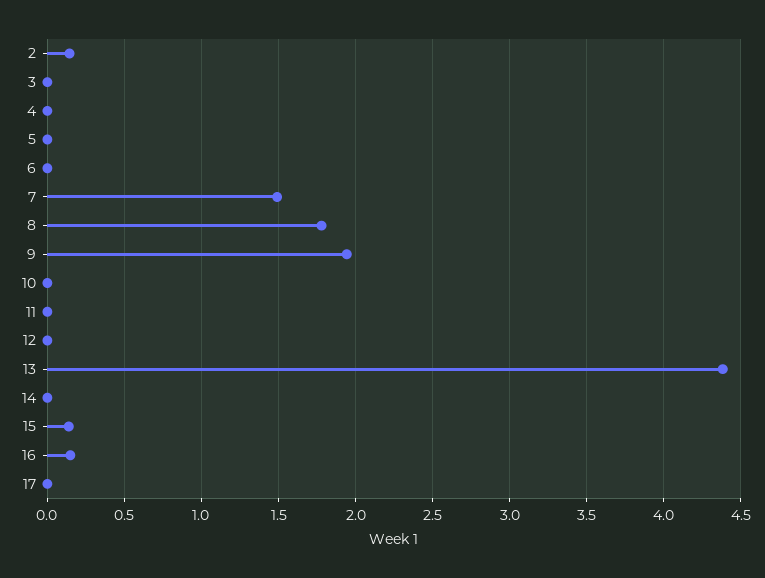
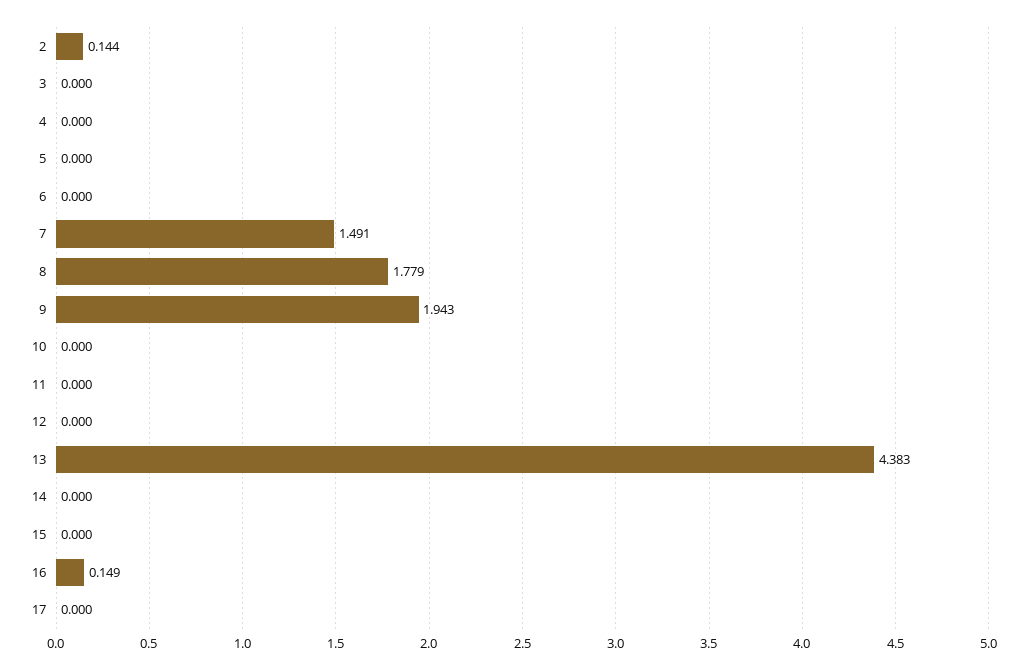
  {
    "2": 0.144,
    "3": 0,
    "4": 0,
    "5": 0,
    "6": 0,
    "7": 1.491,
    "8": 1.779,
    "9": 1.943,
    "10": 0,
    "11": 0,
    "12": 0,
    "13": 4.383,
    "14": 0,
-   "15": 0.15,
+   "15": 0,
    "16": 0.149,
    "17": 0
  }

